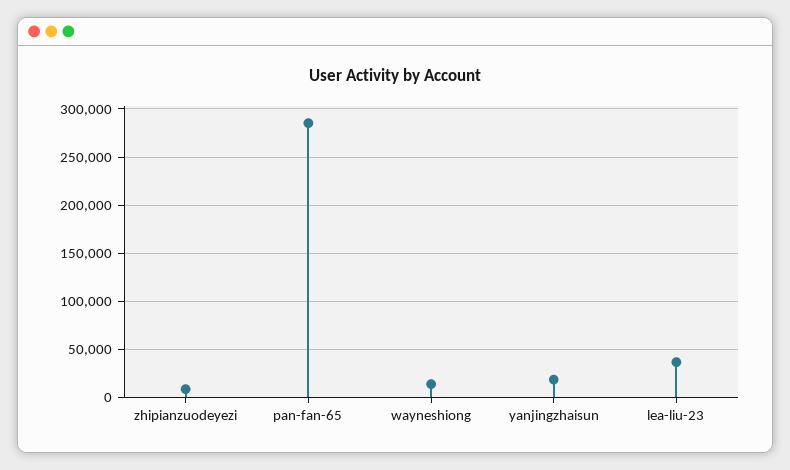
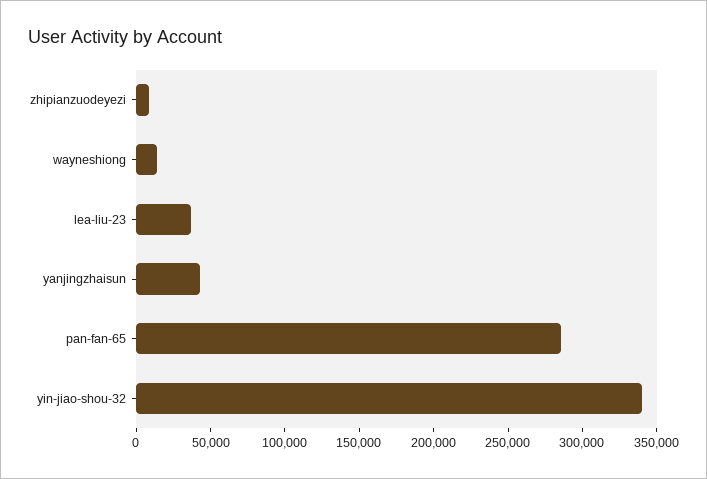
  {
    "zhipianzuodeyezi": 10000,
    "pan-fan-65": 290000,
    "wayneshiong": 10000,
-   "yanjingzhaisun": 20000,
+   "yanjingzhaisun": 40000,
-   "lea-liu-23": 40000
+   "lea-liu-23": 40000,
+   "yin-jiao-shou-32": 340000
  }

